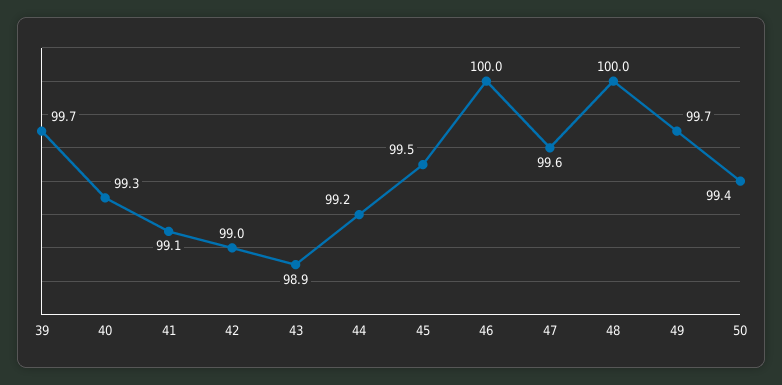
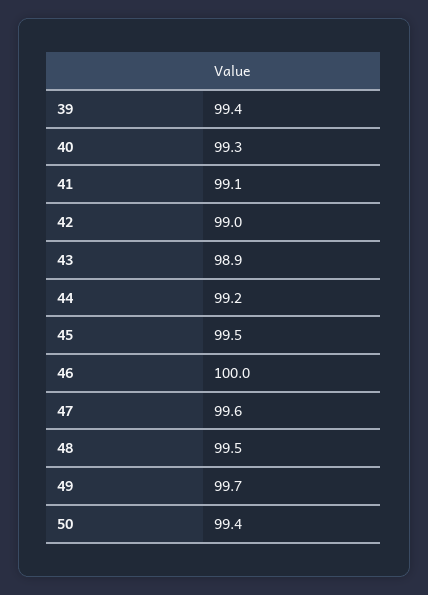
  {
-   "39": 99.7,
+   "39": 99.4,
    "40": 99.3,
    "41": 99.1,
    "42": 99,
    "43": 98.9,
    "44": 99.2,
    "45": 99.5,
    "46": 100,
    "47": 99.6,
-   "48": 100,
+   "48": 99.5,
    "49": 99.7,
    "50": 99.4
  }

